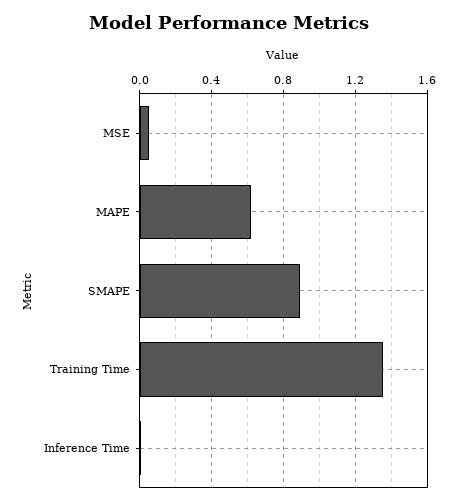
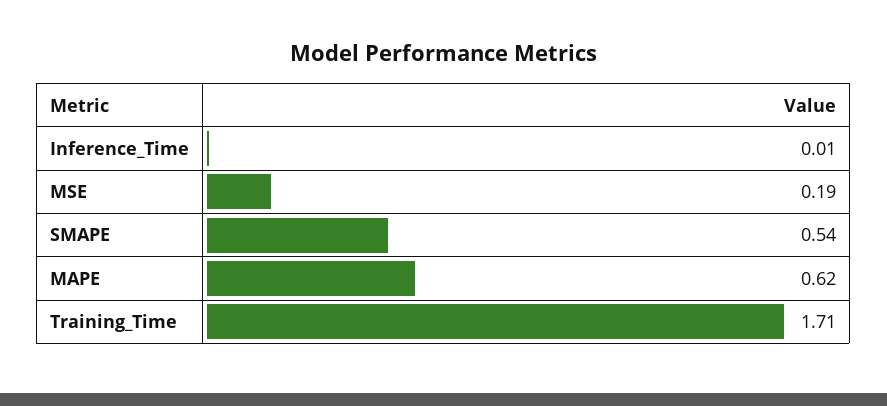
  {
-   "MSE": 0.05,
+   "MSE": 0.19,
    "MAPE": 0.62,
-   "SMAPE": 0.9,
+   "SMAPE": 0.54,
-   "Training Time": 1.35,
+   "Training Time": 1.71,
    "Inference Time": 0.01
  }

